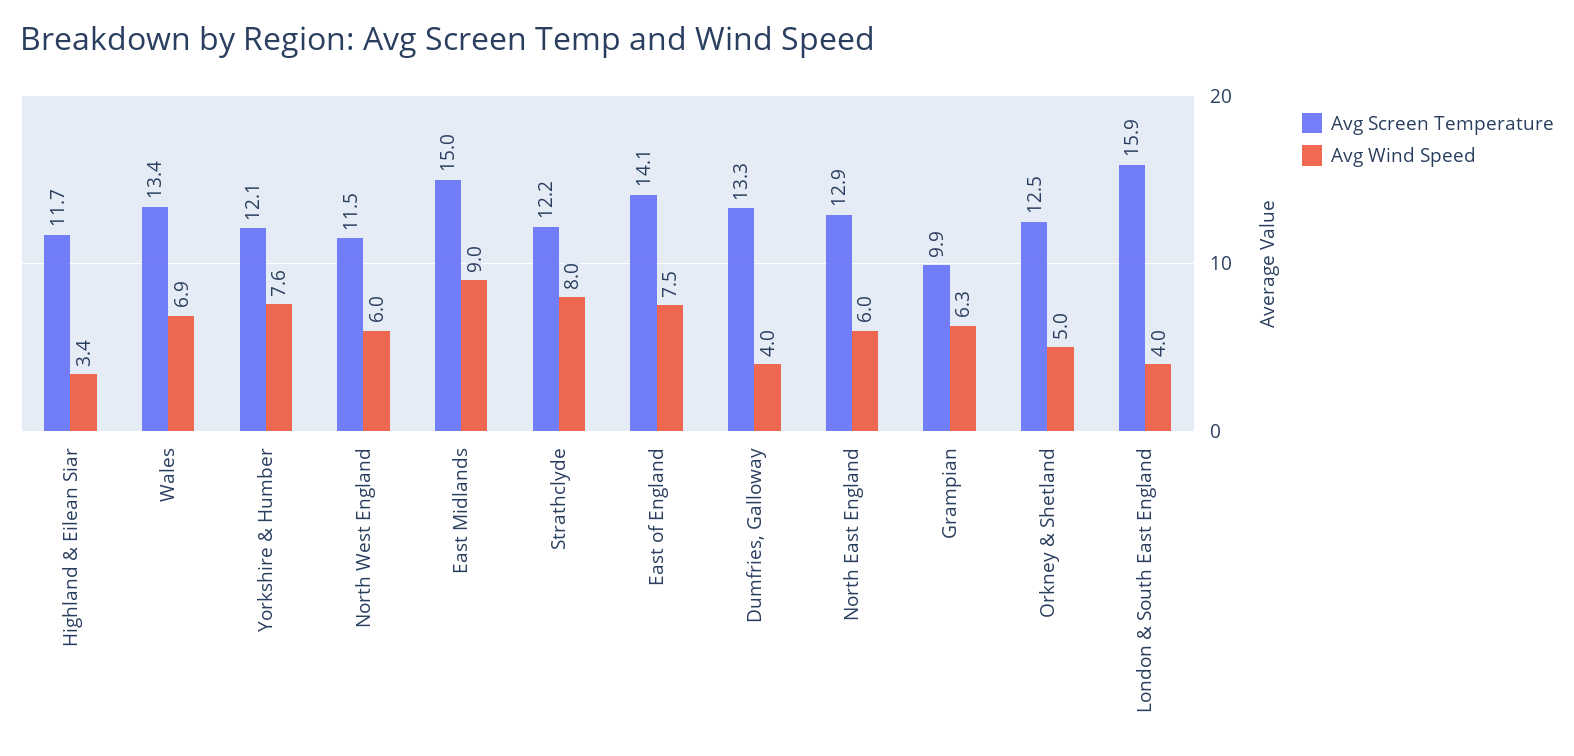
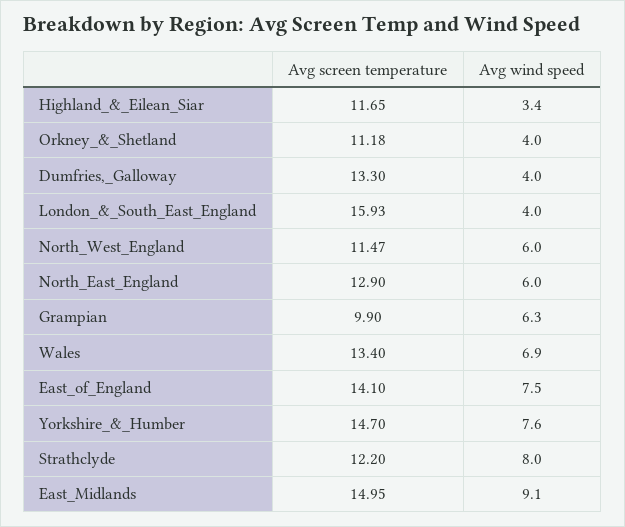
  {
    "Avg Screen Temperature": {
      "Highland & Eilean Siar": 11.65,
      "Wales": 13.4,
-     "Yorkshire & Humber": 12.1,
+     "Yorkshire & Humber": 14.7,
      "North West England": 11.47,
      "East Midlands": 14.95,
      "Strathclyde": 12.2,
      "East of England": 14.1,
      "Dumfries, Galloway": 13.3,
      "North East England": 12.9,
      "Grampian": 9.9,
-     "Orkney & Shetland": 12.5,
+     "Orkney & Shetland": 11.18,
      "London & South East England": 15.93
    },
    "Avg Wind Speed": {
      "Highland & Eilean Siar": 3.4,
      "Wales": 6.9,
      "Yorkshire & Humber": 7.6,
      "North West England": 6,
-     "East Midlands": 9,
+     "East Midlands": 9.1,
      "Strathclyde": 8,
      "East of England": 7.5,
      "Dumfries, Galloway": 4,
      "North East England": 6,
      "Grampian": 6.3,
-     "Orkney & Shetland": 5,
+     "Orkney & Shetland": 4,
      "London & South East England": 4
    }
  }

